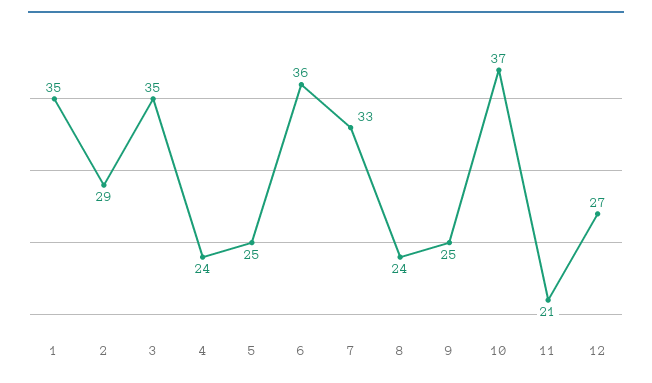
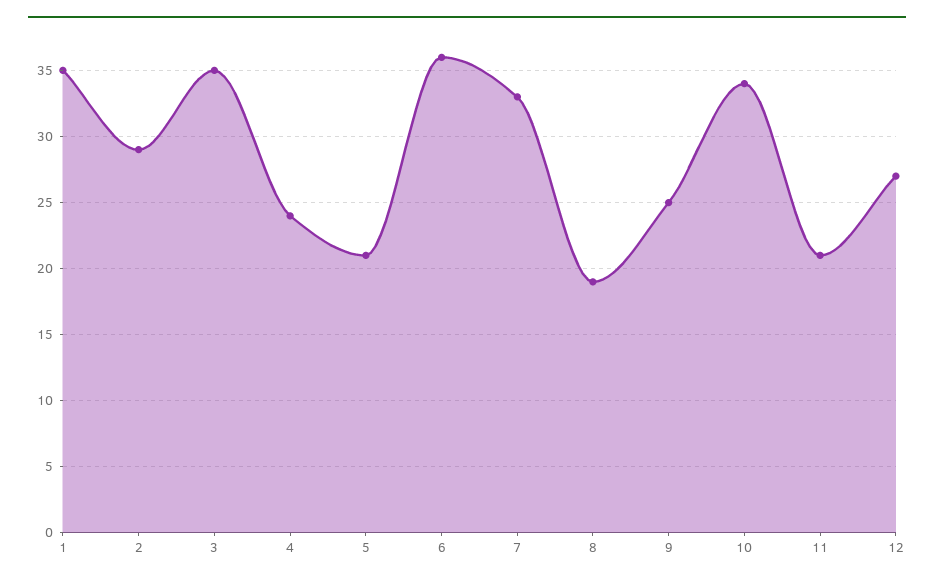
  {
    "1": 35,
    "2": 29,
    "3": 35,
    "4": 24,
-   "5": 25,
+   "5": 21,
    "6": 36,
    "7": 33,
-   "8": 24,
+   "8": 19,
    "9": 25,
-   "10": 37,
+   "10": 34,
    "11": 21,
    "12": 27
  }

